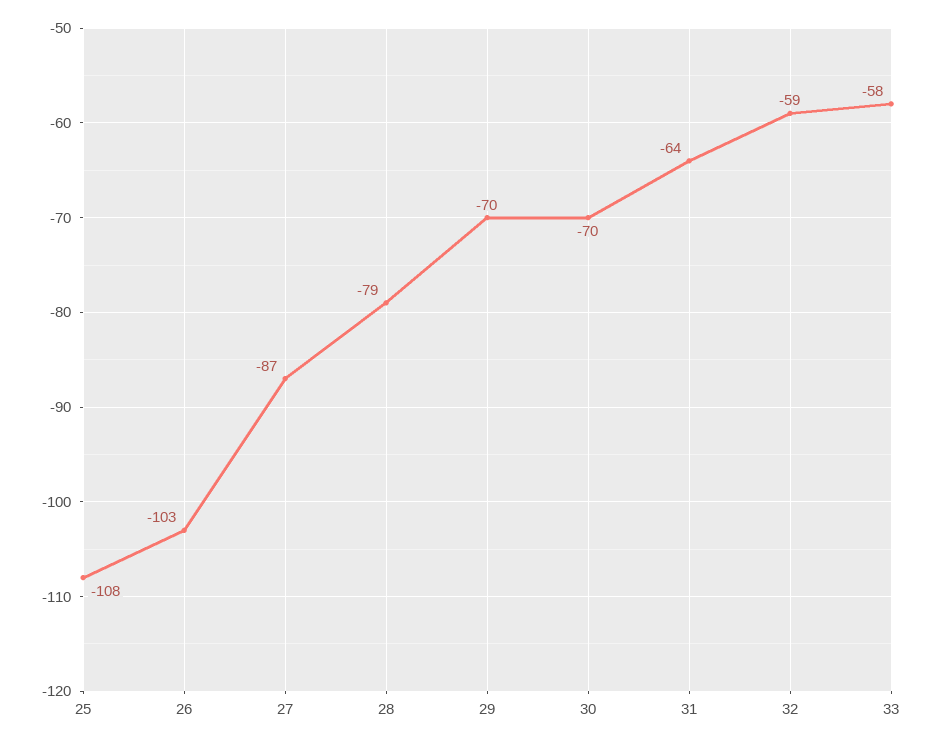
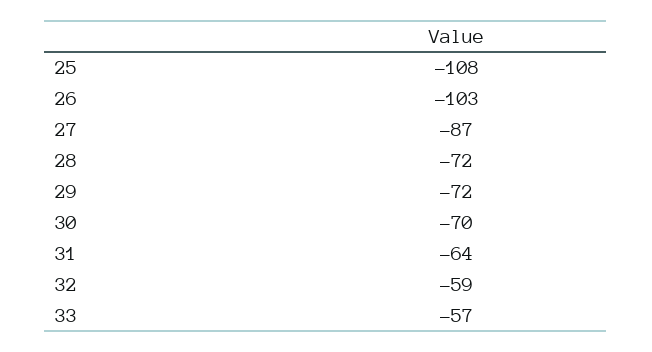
  {
    "25": -108,
    "26": -103,
    "27": -87,
-   "28": -79,
+   "28": -72,
-   "29": -70,
+   "29": -72,
    "30": -70,
    "31": -64,
    "32": -59,
-   "33": -58
+   "33": -57
  }

